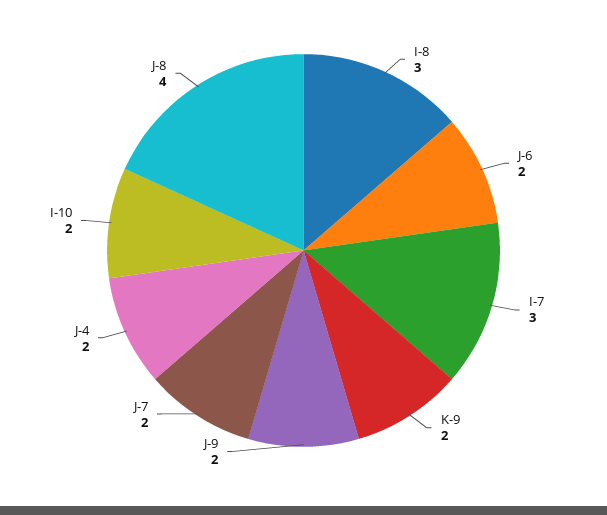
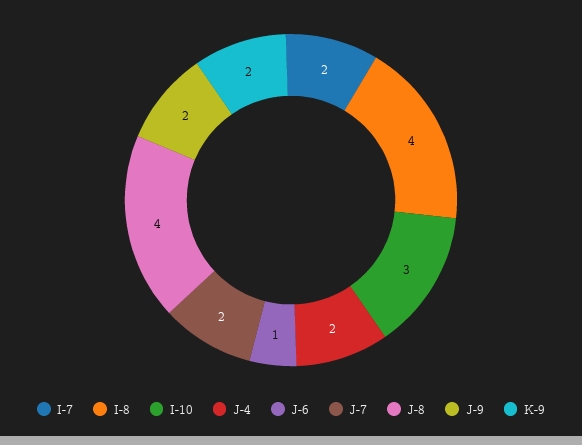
  {
-   "I-8": 3,
+   "I-8": 4,
-   "J-6": 2,
+   "J-6": 1,
-   "I-7": 3,
+   "I-7": 2,
    "K-9": 2,
    "J-9": 2,
    "J-7": 2,
    "J-4": 2,
-   "I-10": 2,
+   "I-10": 3,
    "J-8": 4
  }

